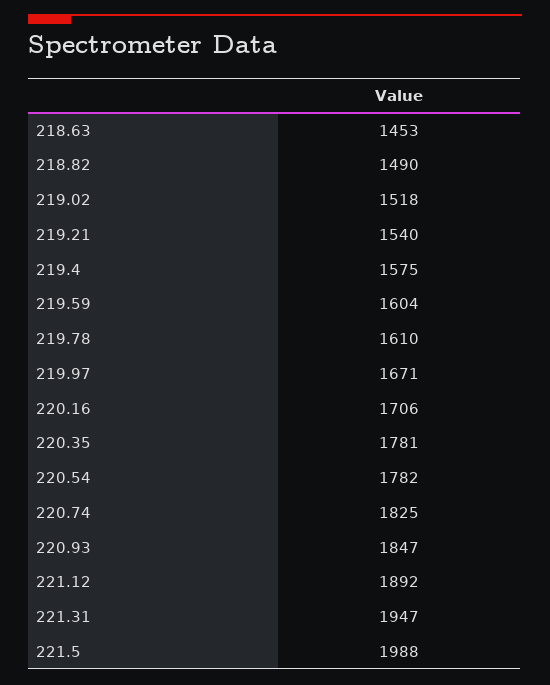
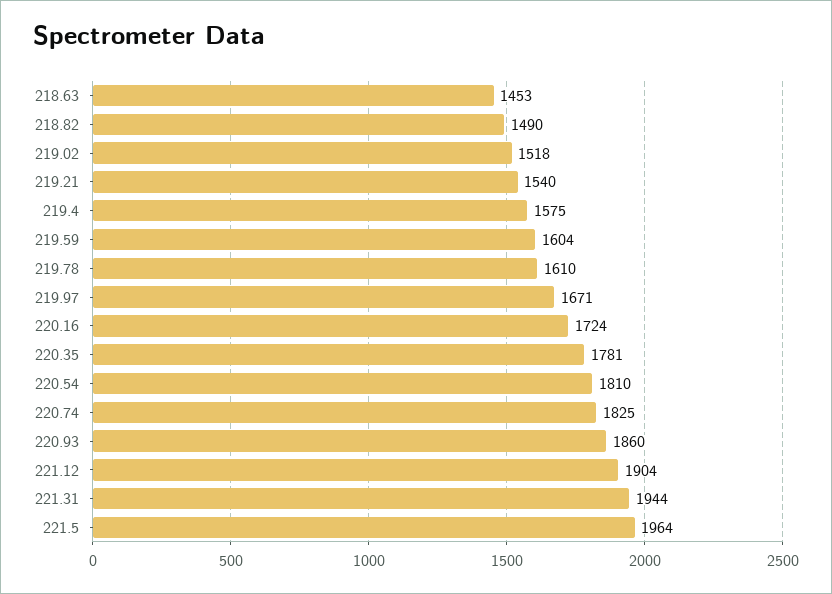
  {
    "218.63": 1453,
    "218.82": 1490,
    "219.02": 1518,
    "219.21": 1540,
    "219.4": 1575,
    "219.59": 1604,
    "219.78": 1610,
    "219.97": 1671,
-   "220.16": 1706,
+   "220.16": 1724,
    "220.35": 1781,
-   "220.54": 1782,
+   "220.54": 1810,
    "220.74": 1825,
-   "220.93": 1847,
+   "220.93": 1860,
-   "221.12": 1892,
+   "221.12": 1904,
-   "221.31": 1947,
+   "221.31": 1944,
-   "221.5": 1988
+   "221.5": 1964
  }

